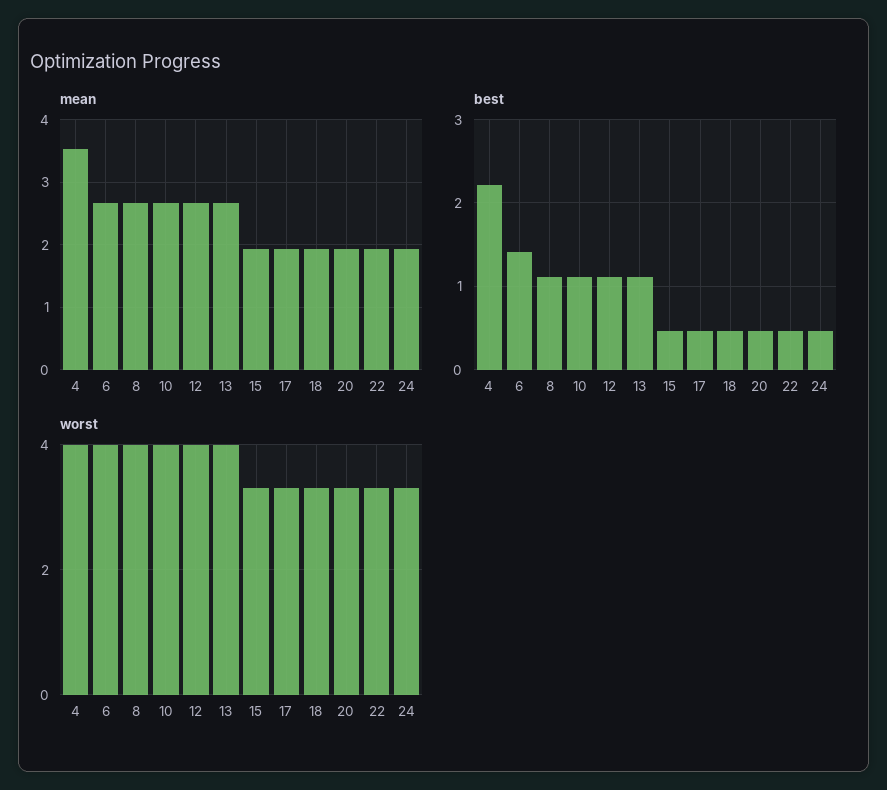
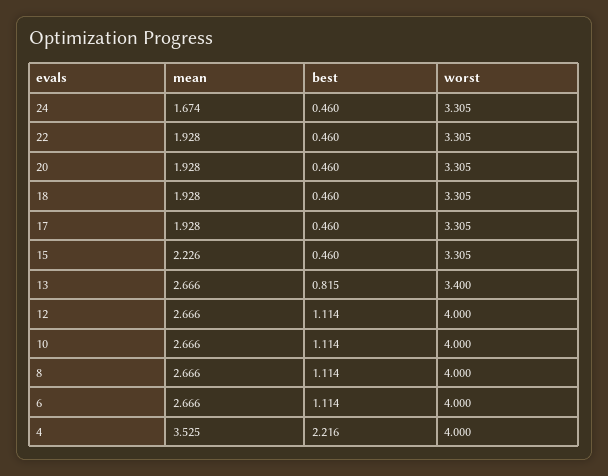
  {
    "mean": {
      "4": 3.525,
      "6": 2.666,
      "8": 2.666,
      "10": 2.666,
      "12": 2.666,
      "13": 2.666,
-     "15": 1.9,
+     "15": 2.226,
      "17": 1.928,
      "18": 1.928,
      "20": 1.928,
      "22": 1.928,
-     "24": 1.9
+     "24": 1.674
    },
    "best": {
      "4": 2.216,
-     "6": 1.4,
+     "6": 1.114,
      "8": 1.114,
      "10": 1.114,
      "12": 1.114,
-     "13": 1.1,
+     "13": 0.815,
      "15": 0.46,
      "17": 0.46,
      "18": 0.46,
      "20": 0.46,
      "22": 0.46,
      "24": 0.46
    },
    "worst": {
      "4": 4,
      "6": 4,
      "8": 4,
      "10": 4,
      "12": 4,
-     "13": 4,
+     "13": 3.4,
      "15": 3.305,
      "17": 3.305,
      "18": 3.305,
      "20": 3.305,
      "22": 3.305,
      "24": 3.305
    }
  }

